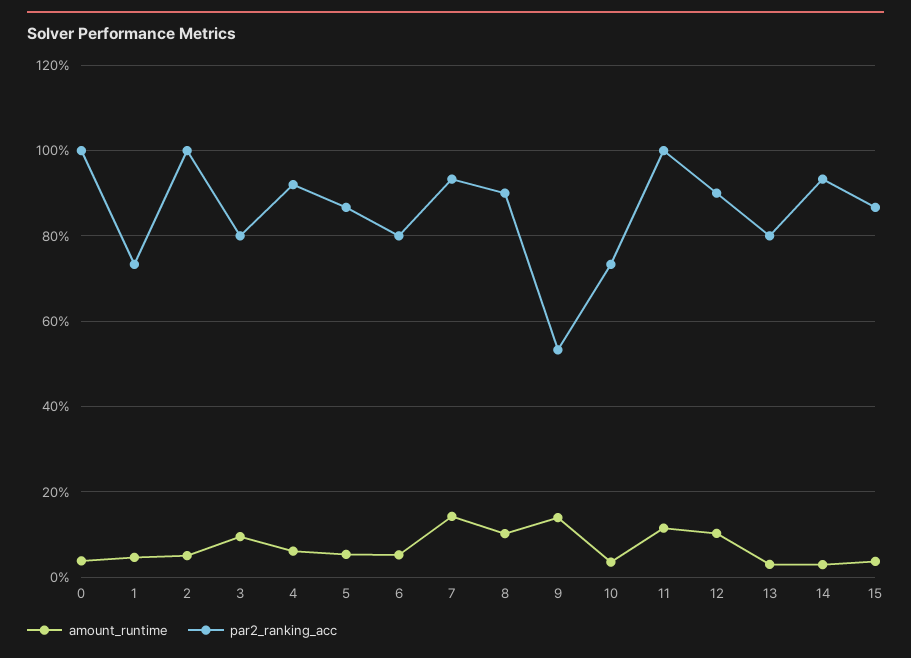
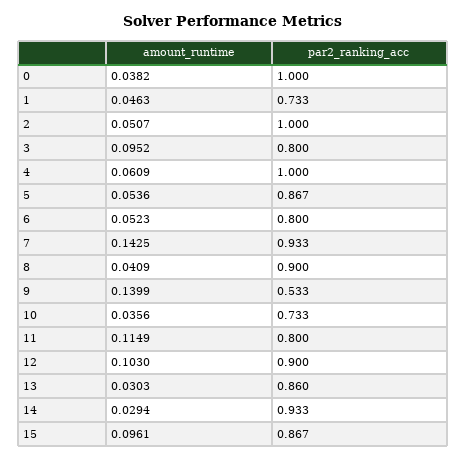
  {
    "amount_runtime": {
      "0": 0.0382,
      "1": 0.0463,
      "2": 0.0507,
      "3": 0.0952,
      "4": 0.0609,
      "5": 0.0536,
      "6": 0.0523,
      "7": 0.1425,
-     "8": 0.1,
+     "8": 0.0409,
      "9": 0.1399,
      "10": 0.0356,
      "11": 0.1149,
      "12": 0.103,
      "13": 0.0303,
      "14": 0.0294,
-     "15": 0.04
+     "15": 0.0961
    },
    "par2_ranking_acc": {
      "0": 1,
      "1": 0.733,
      "2": 1,
      "3": 0.8,
-     "4": 0.92,
+     "4": 1,
      "5": 0.867,
      "6": 0.8,
      "7": 0.933,
      "8": 0.9,
      "9": 0.533,
      "10": 0.733,
-     "11": 1,
+     "11": 0.8,
      "12": 0.9,
-     "13": 0.8,
+     "13": 0.86,
      "14": 0.933,
      "15": 0.867
    }
  }

